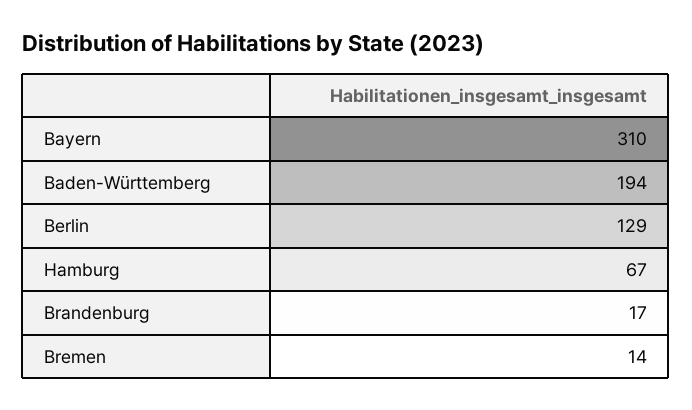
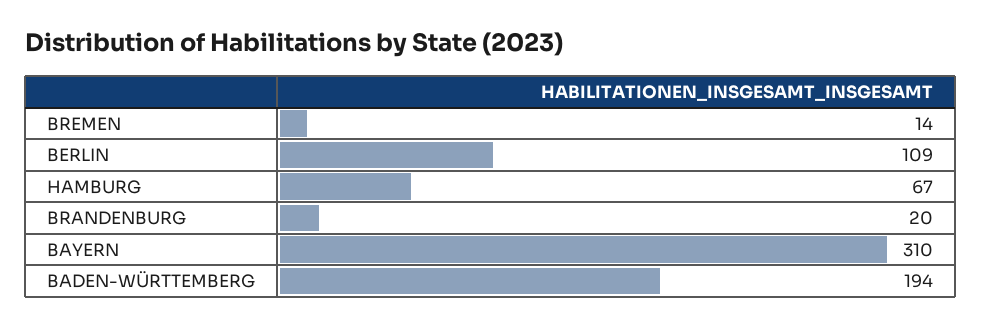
  {
    "Bayern": 310,
    "Baden-Württemberg": 194,
-   "Berlin": 129,
+   "Berlin": 109,
    "Hamburg": 67,
-   "Brandenburg": 17,
+   "Brandenburg": 20,
    "Bremen": 14
  }

